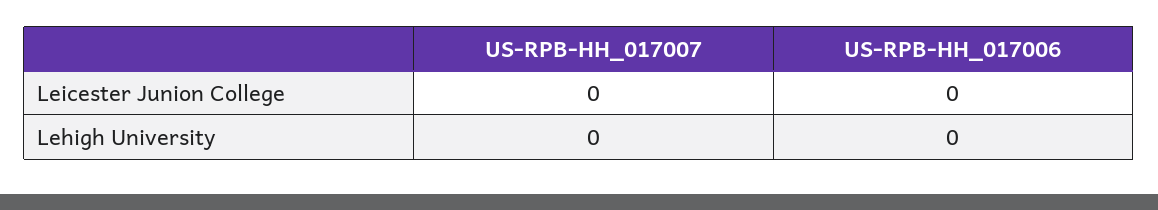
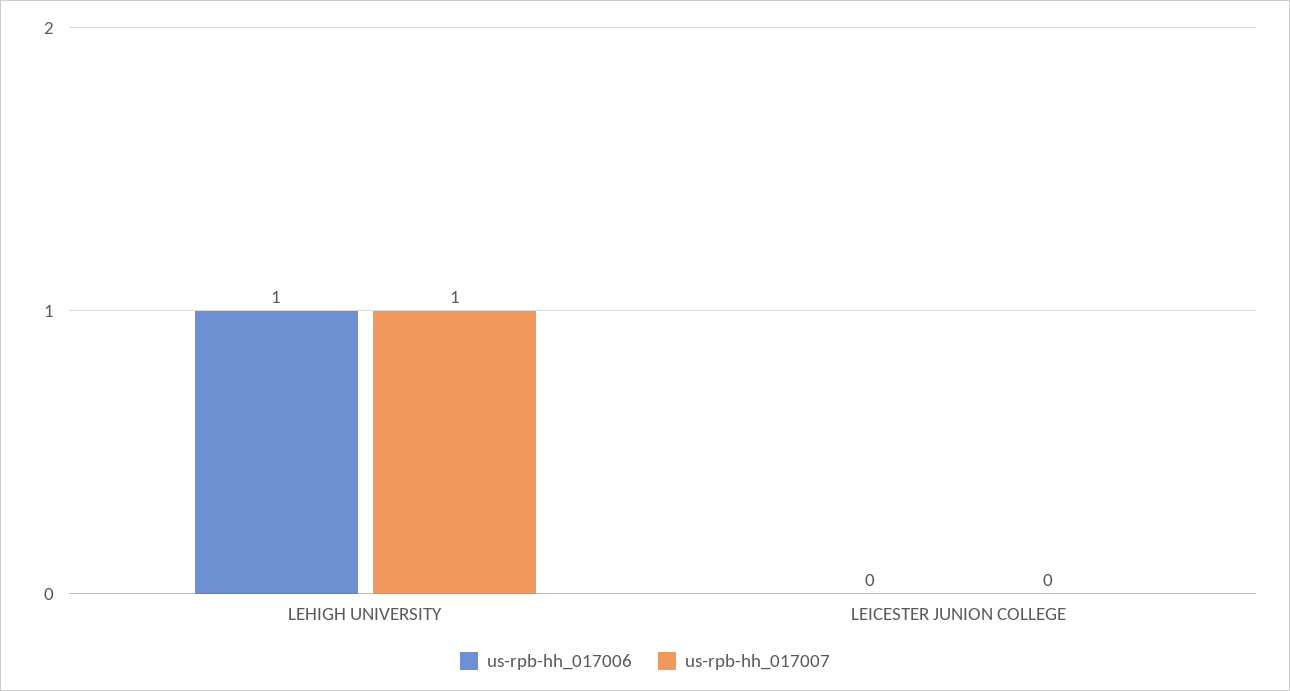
  {
    "US-RPB-HH_017007": {
      "Leicester Junion College": 0,
-     "Lehigh University": 0
+     "Lehigh University": 1
    },
    "US-RPB-HH_017006": {
      "Leicester Junion College": 0,
-     "Lehigh University": 0
+     "Lehigh University": 1
    }
  }

